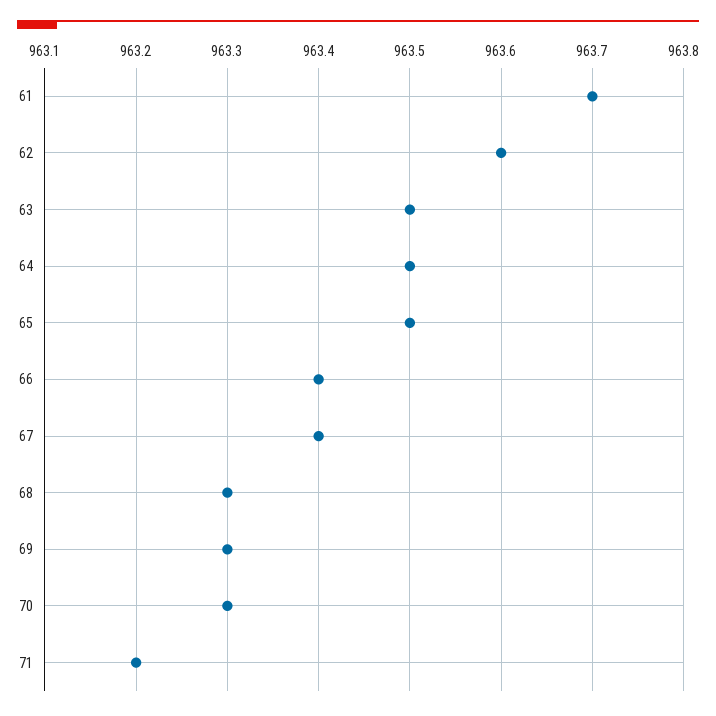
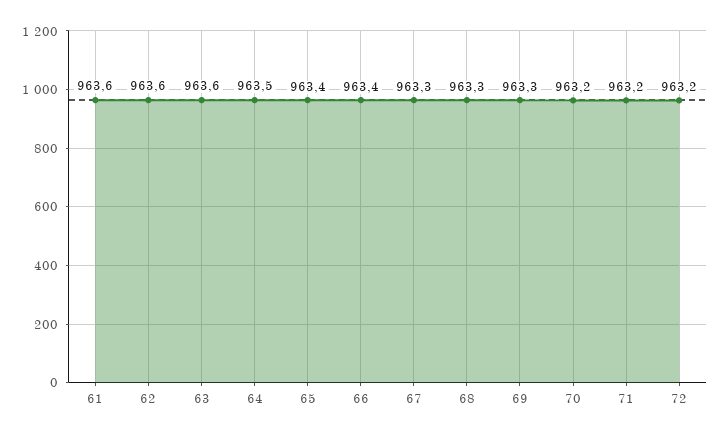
  {
-   "61": 963.7,
+   "61": 963.6,
    "62": 963.6,
-   "63": 963.5,
+   "63": 963.6,
    "64": 963.5,
-   "65": 963.5,
+   "65": 963.4,
    "66": 963.4,
-   "67": 963.4,
+   "67": 963.3,
    "68": 963.3,
    "69": 963.3,
-   "70": 963.3,
+   "70": 963.2,
-   "71": 963.2
+   "71": 963.2,
+   "72": 963.2
  }

